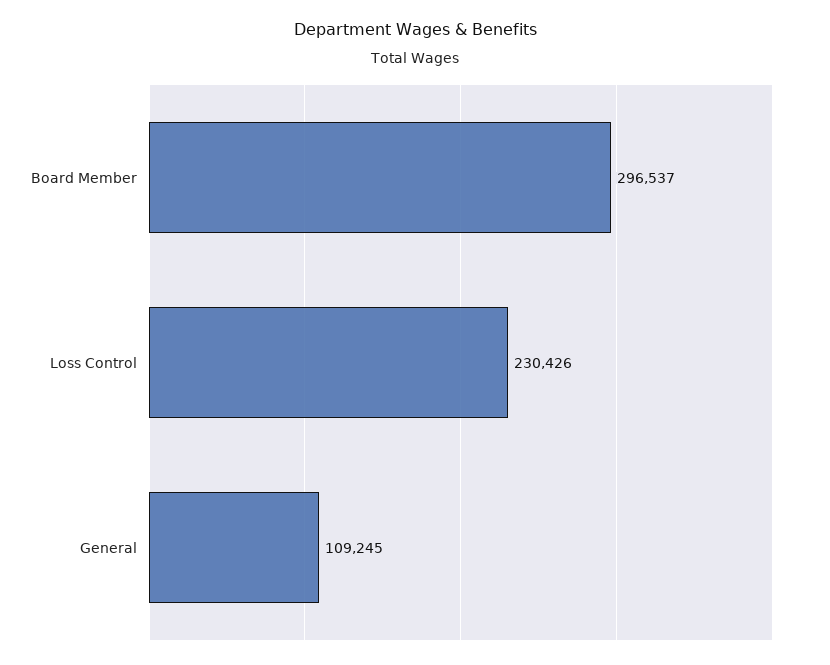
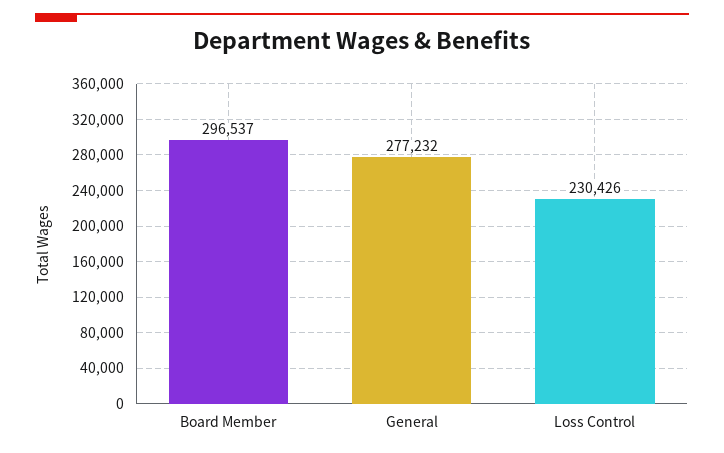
  {
    "Board Member": 296537,
    "Loss Control": 230426,
-   "General": 109245
+   "General": 277232
  }

